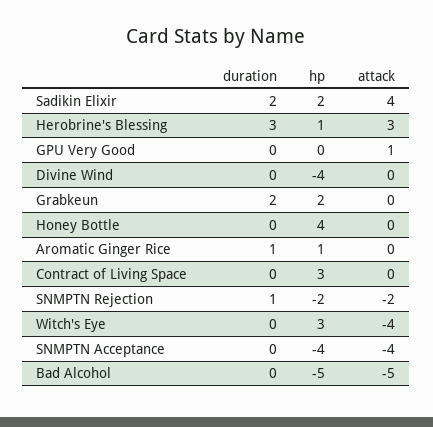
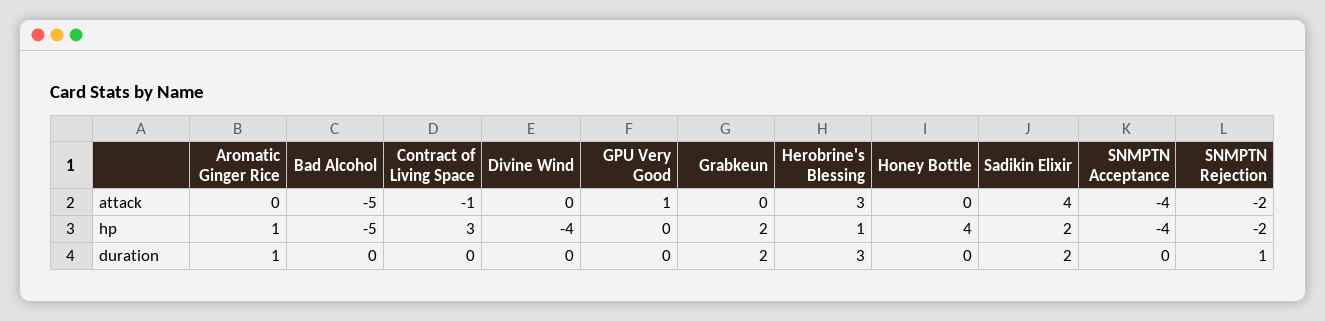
  {
    "duration": {
      "Sadikin Elixir": 2,
      "Herobrine's Blessing": 3,
      "GPU Very Good": 0,
      "Divine Wind": 0,
      "Grabkeun": 2,
      "Honey Bottle": 0,
      "Aromatic Ginger Rice": 1,
      "Contract of Living Space": 0,
      "SNMPTN Rejection": 1,
-     "Witch's Eye": 0,
      "SNMPTN Acceptance": 0,
      "Bad Alcohol": 0
    },
    "hp": {
      "Sadikin Elixir": 2,
      "Herobrine's Blessing": 1,
      "GPU Very Good": 0,
      "Divine Wind": -4,
      "Grabkeun": 2,
      "Honey Bottle": 4,
      "Aromatic Ginger Rice": 1,
      "Contract of Living Space": 3,
      "SNMPTN Rejection": -2,
-     "Witch's Eye": 3,
      "SNMPTN Acceptance": -4,
      "Bad Alcohol": -5
    },
    "attack": {
      "Sadikin Elixir": 4,
      "Herobrine's Blessing": 3,
      "GPU Very Good": 1,
      "Divine Wind": 0,
      "Grabkeun": 0,
      "Honey Bottle": 0,
      "Aromatic Ginger Rice": 0,
-     "Contract of Living Space": 0,
+     "Contract of Living Space": -1,
      "SNMPTN Rejection": -2,
-     "Witch's Eye": -4,
      "SNMPTN Acceptance": -4,
      "Bad Alcohol": -5
    }
  }

